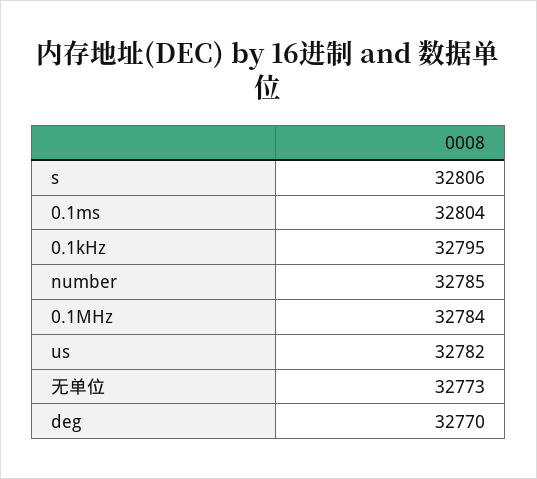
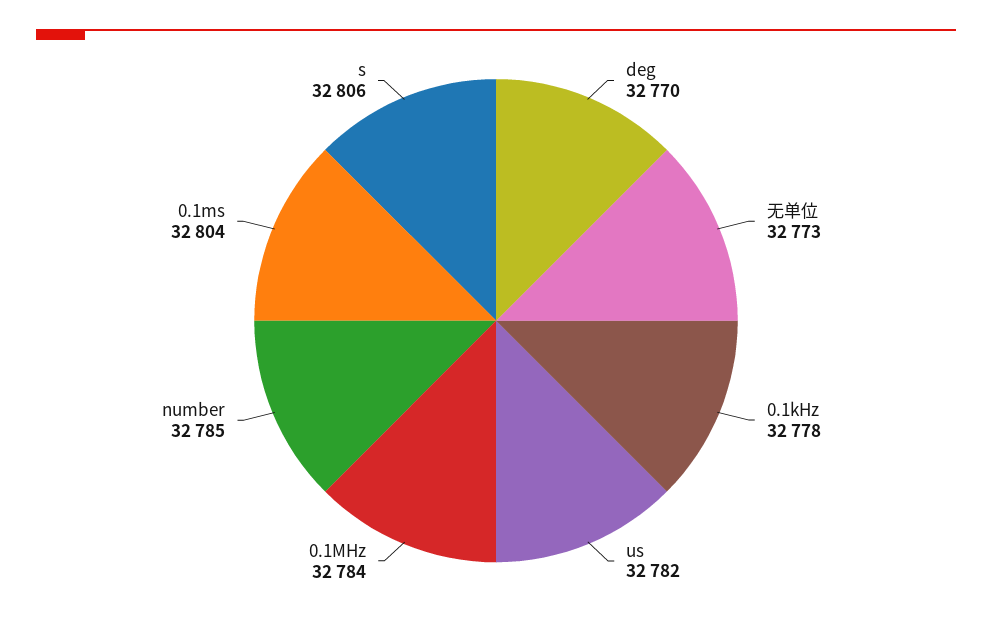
  {
    "s": 32806,
    "0.1ms": 32804,
-   "0.1kHz": 32795,
+   "0.1kHz": 32778,
    "number": 32785,
    "0.1MHz": 32784,
    "us": 32782,
    "无单位": 32773,
    "deg": 32770
  }

